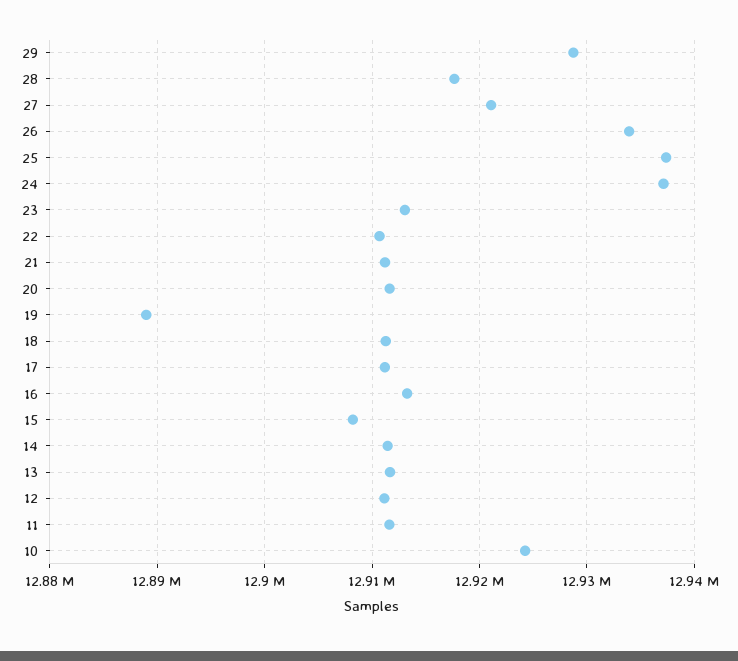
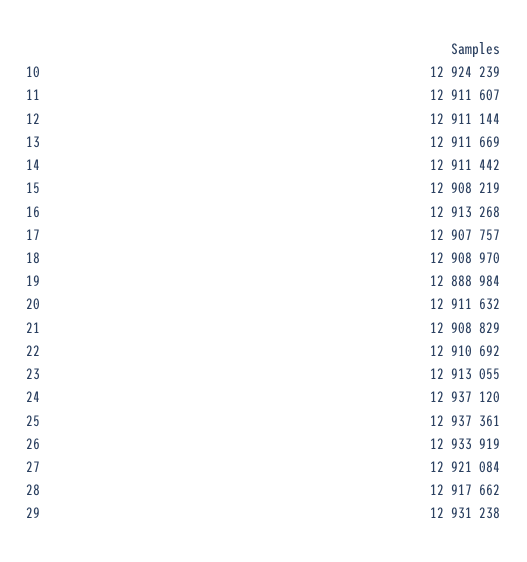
  {
-   "29": 12929000,
+   "29": 12931238,
    "28": 12917662,
    "27": 12921084,
    "26": 12933919,
    "25": 12937361,
    "24": 12937120,
    "23": 12913055,
    "22": 12910692,
-   "21": 12911000,
+   "21": 12908829,
    "20": 12911632,
    "19": 12888984,
-   "18": 12911000,
+   "18": 12908970,
-   "17": 12911000,
+   "17": 12907757,
    "16": 12913268,
    "15": 12908219,
    "14": 12911442,
    "13": 12911669,
    "12": 12911144,
    "11": 12911607,
    "10": 12924239
  }

